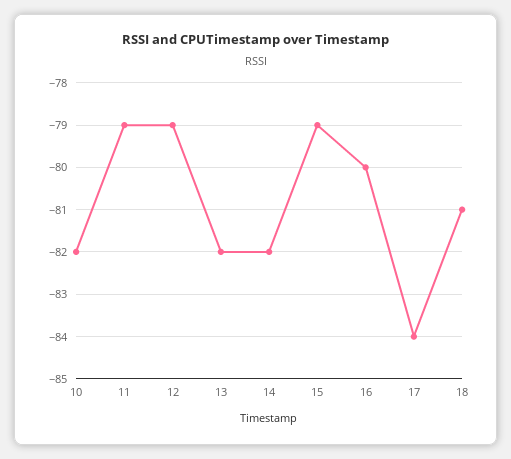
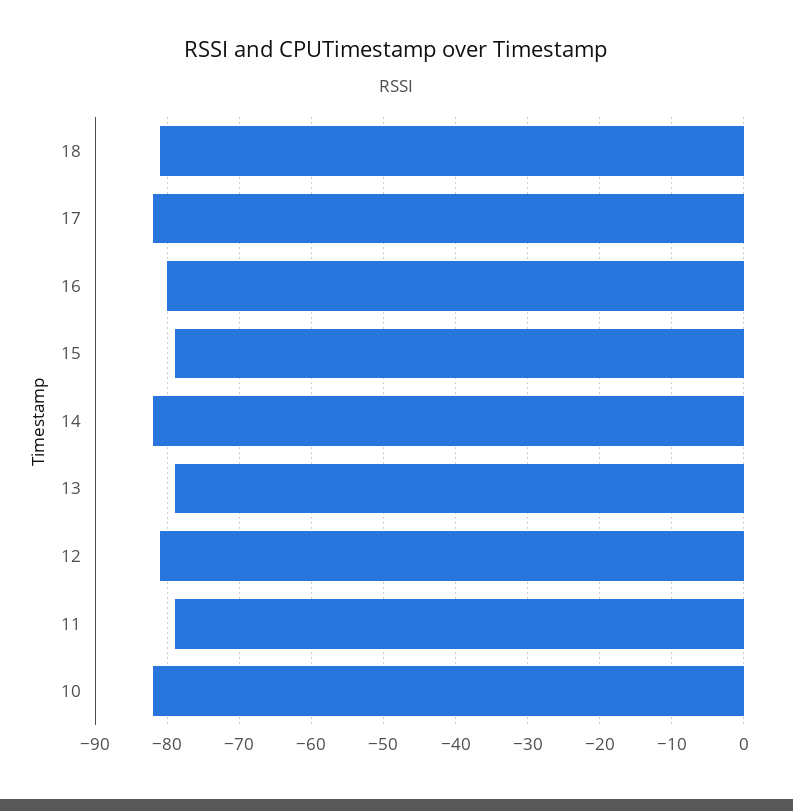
  {
    "10": -82,
    "11": -79,
-   "12": -79,
+   "12": -81,
-   "13": -82,
+   "13": -79,
    "14": -82,
    "15": -79,
    "16": -80,
-   "17": -84,
+   "17": -82,
    "18": -81
  }

